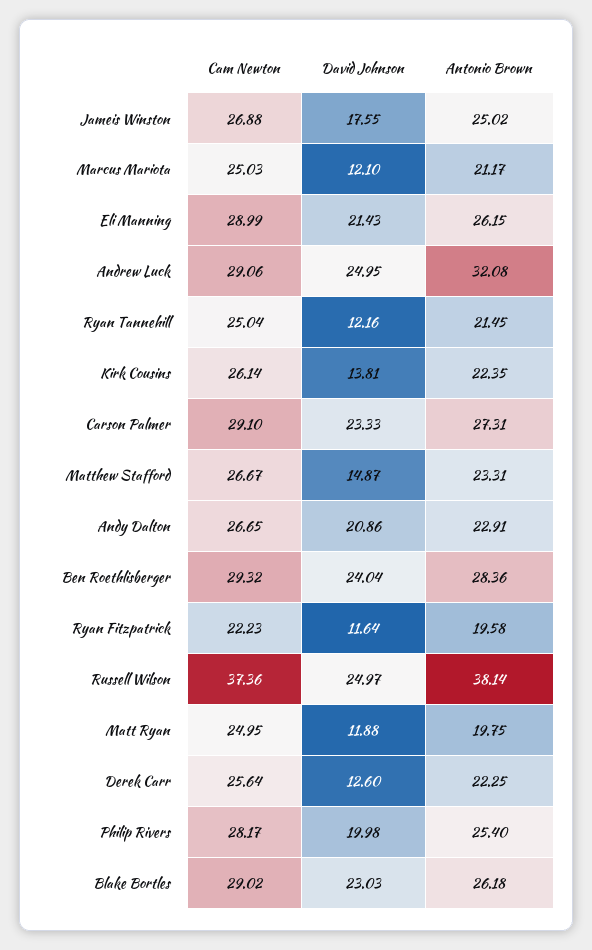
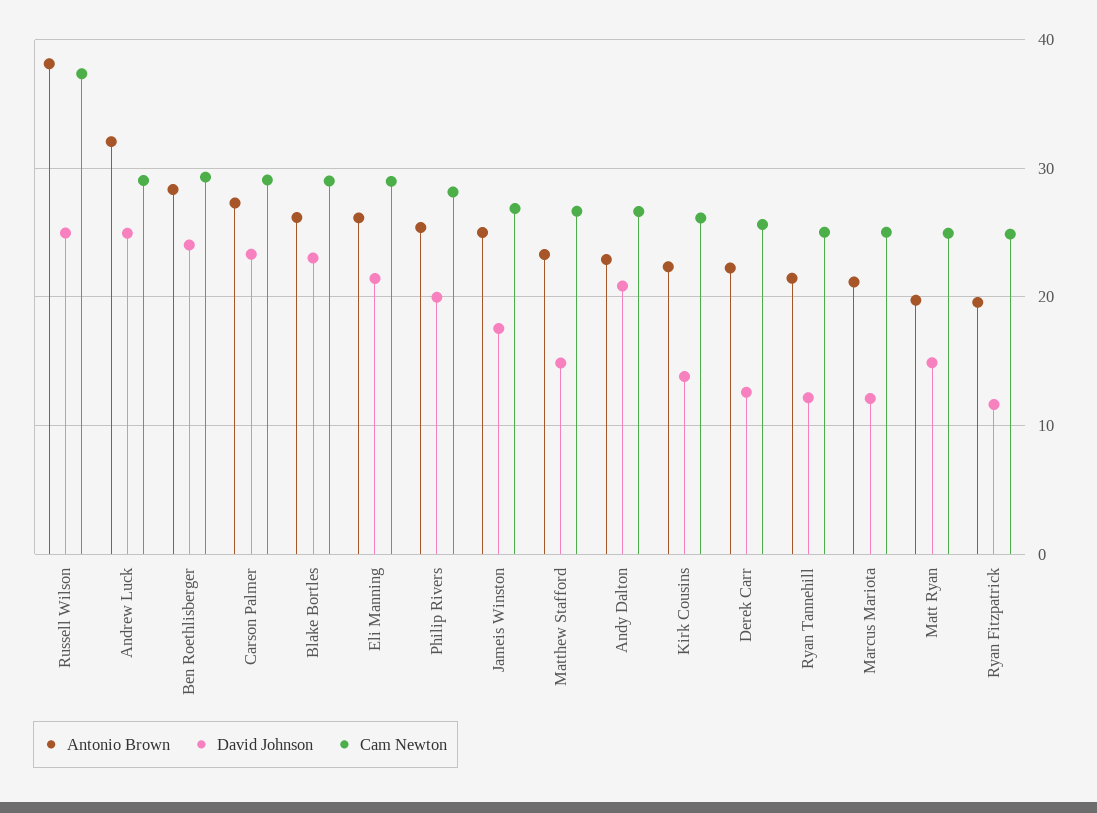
  {
    "Cam Newton": {
      "Jameis Winston": 26.88,
      "Marcus Mariota": 25.03,
      "Eli Manning": 28.99,
      "Andrew Luck": 29.06,
      "Ryan Tannehill": 25.04,
      "Kirk Cousins": 26.14,
      "Carson Palmer": 29.1,
      "Matthew Stafford": 26.67,
      "Andy Dalton": 26.65,
      "Ben Roethlisberger": 29.32,
-     "Ryan Fitzpatrick": 22.23,
+     "Ryan Fitzpatrick": 25,
      "Russell Wilson": 37.36,
      "Matt Ryan": 24.95,
      "Derek Carr": 25.64,
      "Philip Rivers": 28.17,
      "Blake Bortles": 29.02
    },
    "David Johnson": {
      "Jameis Winston": 17.55,
      "Marcus Mariota": 12.1,
      "Eli Manning": 21.43,
      "Andrew Luck": 24.95,
      "Ryan Tannehill": 12.16,
      "Kirk Cousins": 13.81,
      "Carson Palmer": 23.33,
      "Matthew Stafford": 14.87,
      "Andy Dalton": 20.86,
      "Ben Roethlisberger": 24.04,
      "Ryan Fitzpatrick": 11.64,
      "Russell Wilson": 24.97,
-     "Matt Ryan": 11.88,
+     "Matt Ryan": 15,
      "Derek Carr": 12.6,
      "Philip Rivers": 19.98,
      "Blake Bortles": 23.03
    },
    "Antonio Brown": {
      "Jameis Winston": 25.02,
      "Marcus Mariota": 21.17,
      "Eli Manning": 26.15,
      "Andrew Luck": 32.08,
      "Ryan Tannehill": 21.45,
      "Kirk Cousins": 22.35,
      "Carson Palmer": 27.31,
      "Matthew Stafford": 23.31,
      "Andy Dalton": 22.91,
      "Ben Roethlisberger": 28.36,
      "Ryan Fitzpatrick": 19.58,
      "Russell Wilson": 38.14,
      "Matt Ryan": 19.75,
      "Derek Carr": 22.25,
      "Philip Rivers": 25.4,
      "Blake Bortles": 26.18
    }
  }

